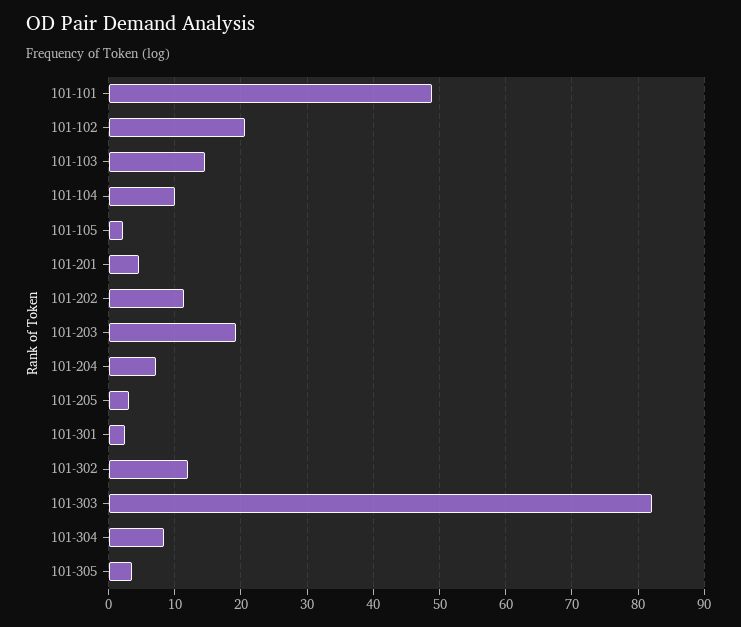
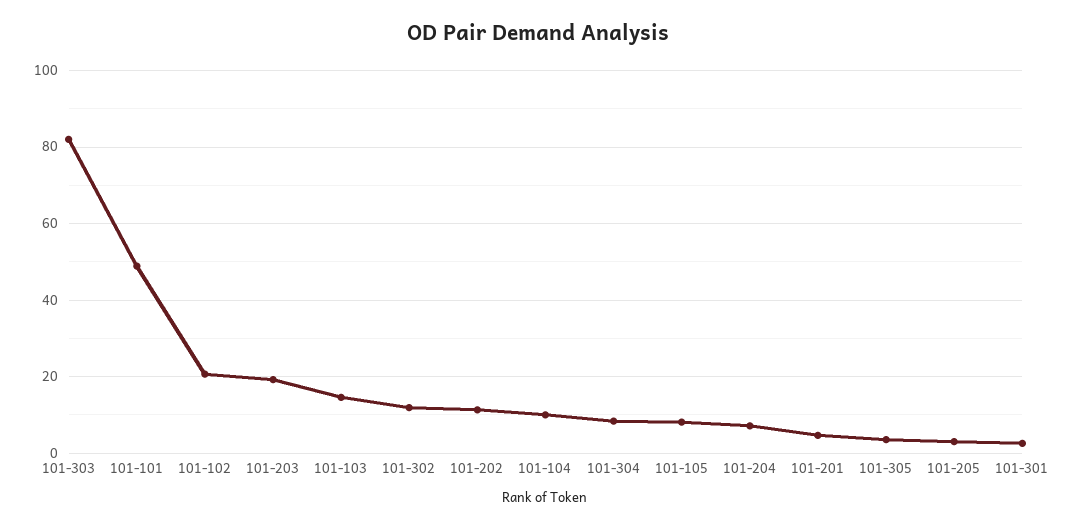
  {
    "101-101": 49,
    "101-102": 21,
    "101-103": 15,
    "101-104": 10,
-   "101-105": 2,
+   "101-105": 8,
    "101-201": 5,
    "101-202": 11,
    "101-203": 19,
    "101-204": 7,
    "101-205": 3,
    "101-301": 3,
    "101-302": 12,
    "101-303": 82,
    "101-304": 8,
    "101-305": 4
  }

